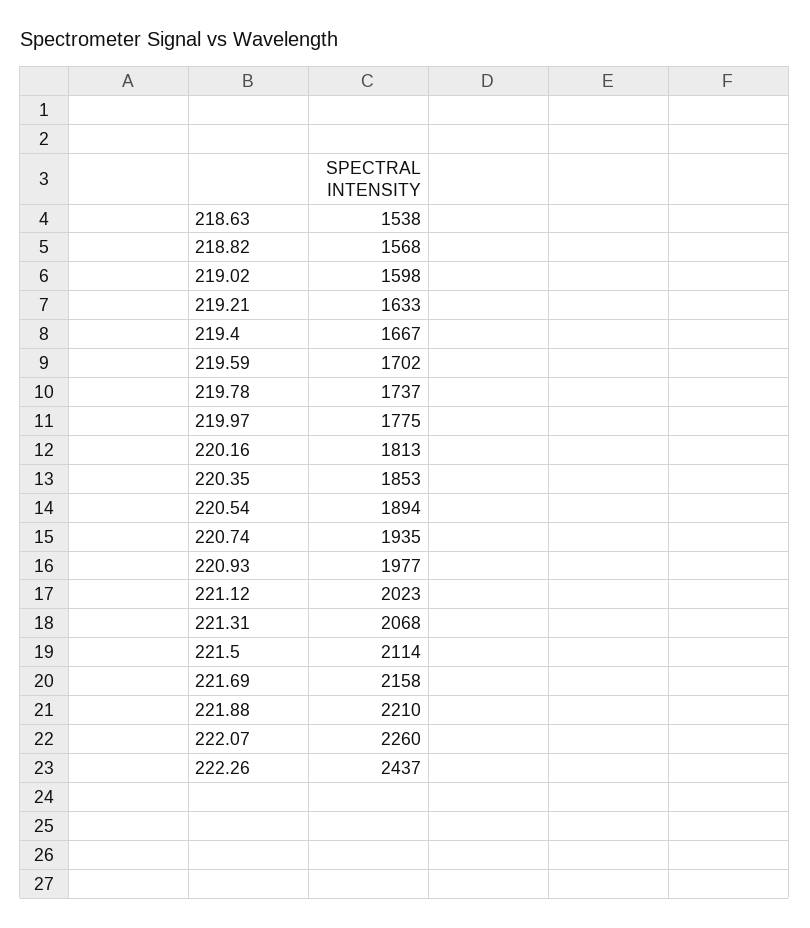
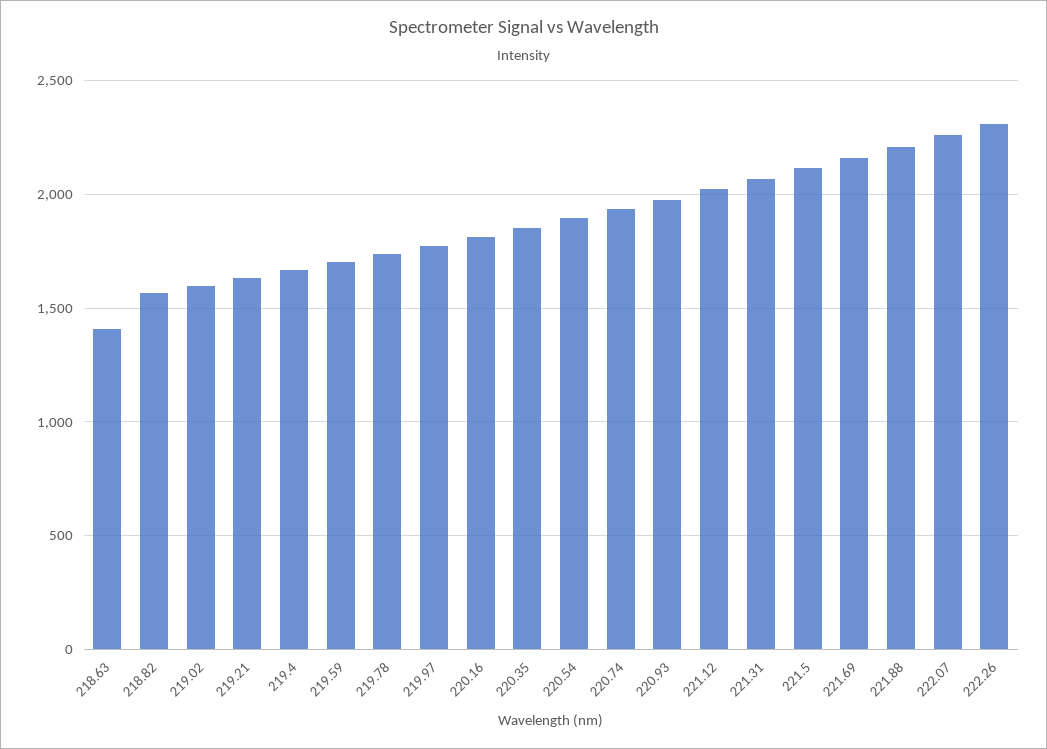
  {
-   "218.63": 1538,
+   "218.63": 1400,
    "218.82": 1568,
    "219.02": 1598,
    "219.21": 1633,
    "219.4": 1667,
    "219.59": 1702,
    "219.78": 1737,
    "219.97": 1775,
    "220.16": 1813,
    "220.35": 1853,
    "220.54": 1894,
    "220.74": 1935,
    "220.93": 1977,
    "221.12": 2023,
    "221.31": 2068,
    "221.5": 2114,
    "221.69": 2158,
    "221.88": 2210,
    "222.07": 2260,
-   "222.26": 2437
+   "222.26": 2300
  }

